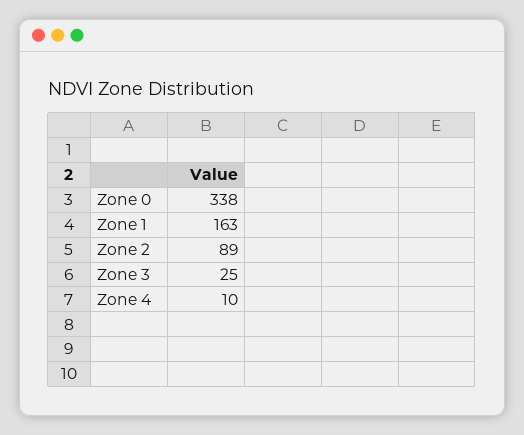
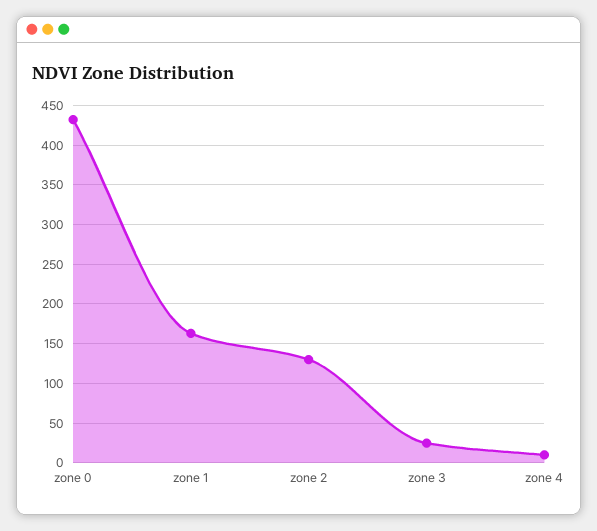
  {
-   "Zone 0": 338,
+   "Zone 0": 430,
    "Zone 1": 163,
-   "Zone 2": 89,
+   "Zone 2": 130,
    "Zone 3": 25,
    "Zone 4": 10
  }

